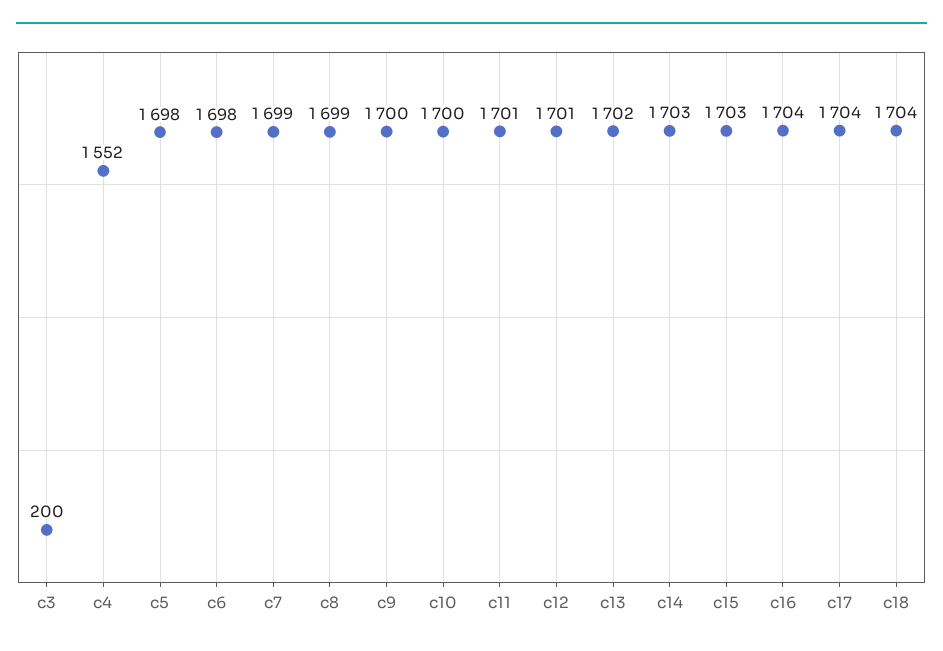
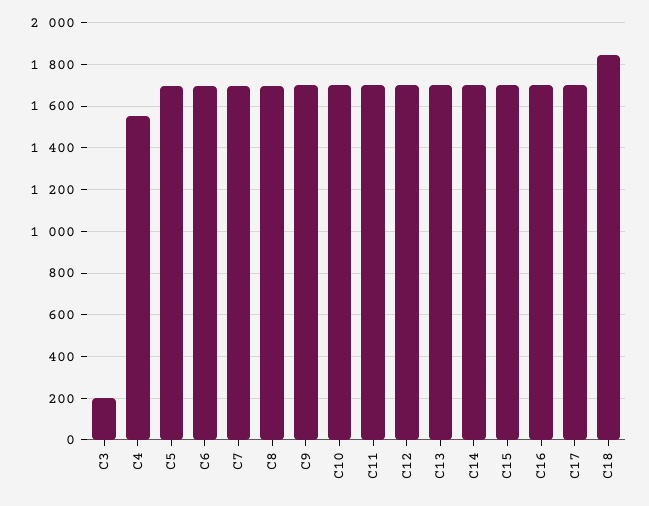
  {
    "c3": 200,
    "c4": 1552,
    "c5": 1698,
    "c6": 1698,
    "c7": 1699,
    "c8": 1699,
    "c9": 1700,
    "c10": 1700,
    "c11": 1701,
    "c12": 1701,
    "c13": 1702,
    "c14": 1703,
    "c15": 1703,
    "c16": 1704,
    "c17": 1704,
-   "c18": 1704
+   "c18": 1850
  }

